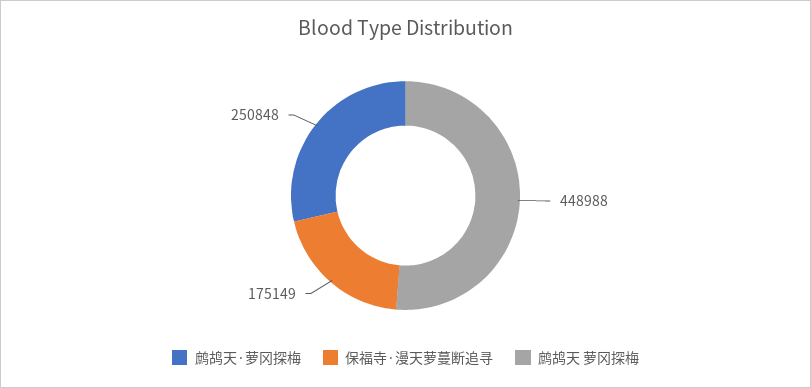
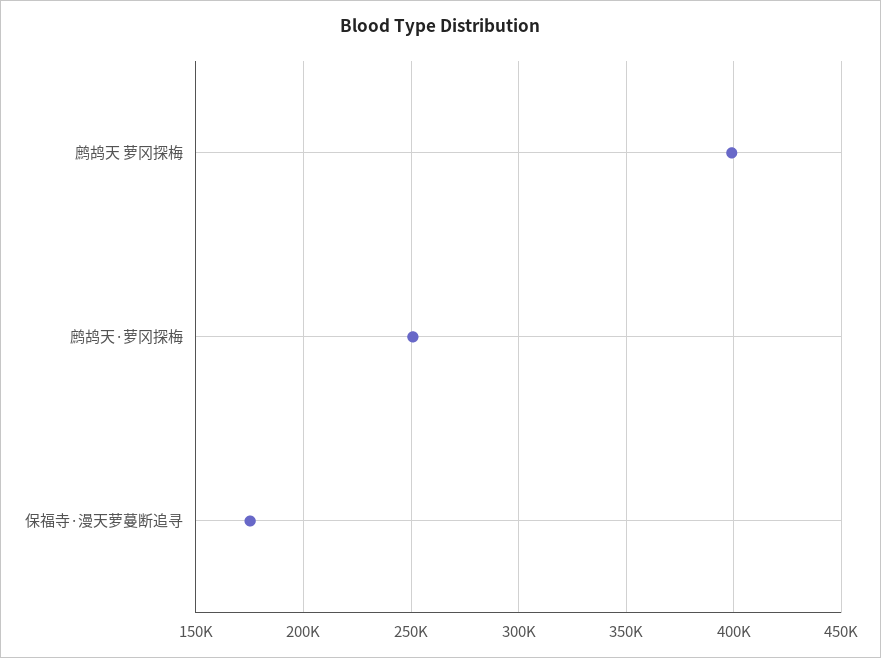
  {
    "鹧鸪天·萝冈探梅": 250848,
    "保福寺·漫天萝蔓断追寻": 175149,
-   "鹧鸪天 萝冈探梅": 448988
+   "鹧鸪天 萝冈探梅": 400000
  }

